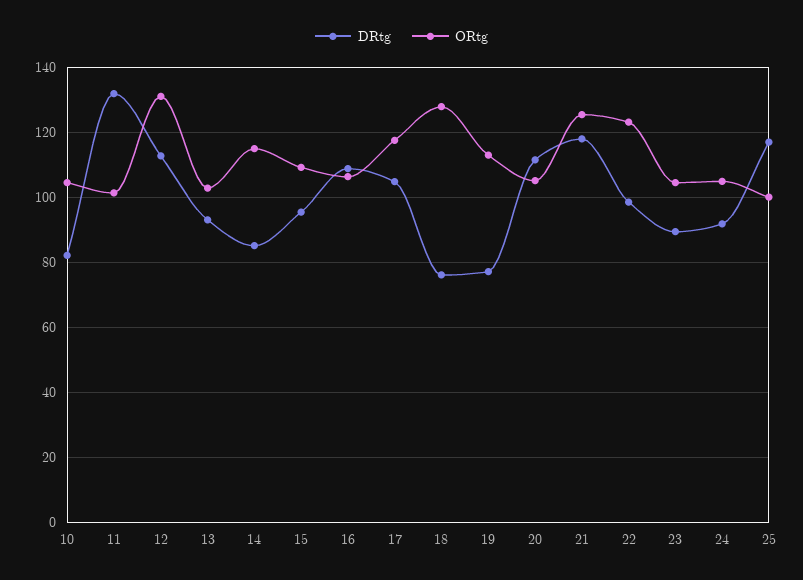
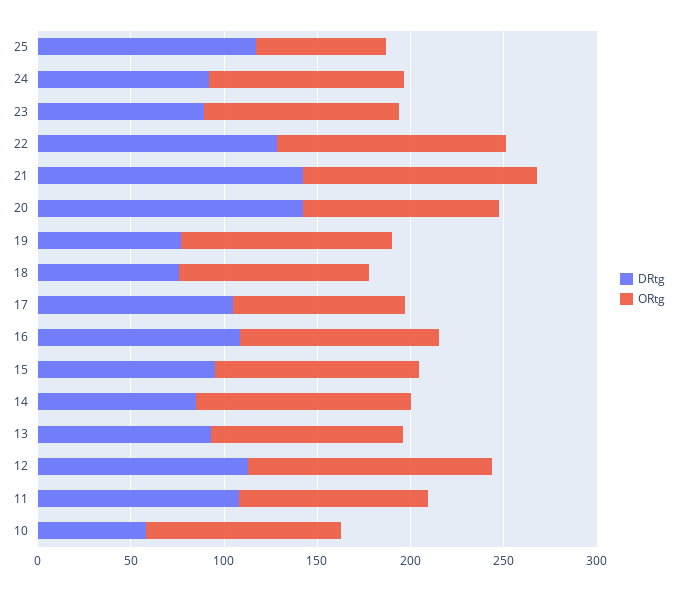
  {
    "DRtg": {
-     "10": 82,
+     "10": 60,
-     "11": 132,
+     "11": 110,
      "12": 112,
      "13": 94,
      "14": 86,
      "15": 96,
      "16": 108,
      "17": 104,
      "18": 76,
      "19": 78,
-     "20": 112,
+     "20": 140,
-     "21": 118,
+     "21": 140,
-     "22": 98,
+     "22": 130,
      "23": 90,
      "24": 92,
      "25": 116
    },
    "ORtg": {
      "10": 104,
      "11": 102,
      "12": 132,
      "13": 102,
      "14": 114,
      "15": 110,
      "16": 106,
-     "17": 118,
+     "17": 90,
-     "18": 128,
+     "18": 100,
      "19": 112,
      "20": 106,
      "21": 126,
      "22": 124,
      "23": 104,
      "24": 104,
-     "25": 100
+     "25": 70
    }
  }

